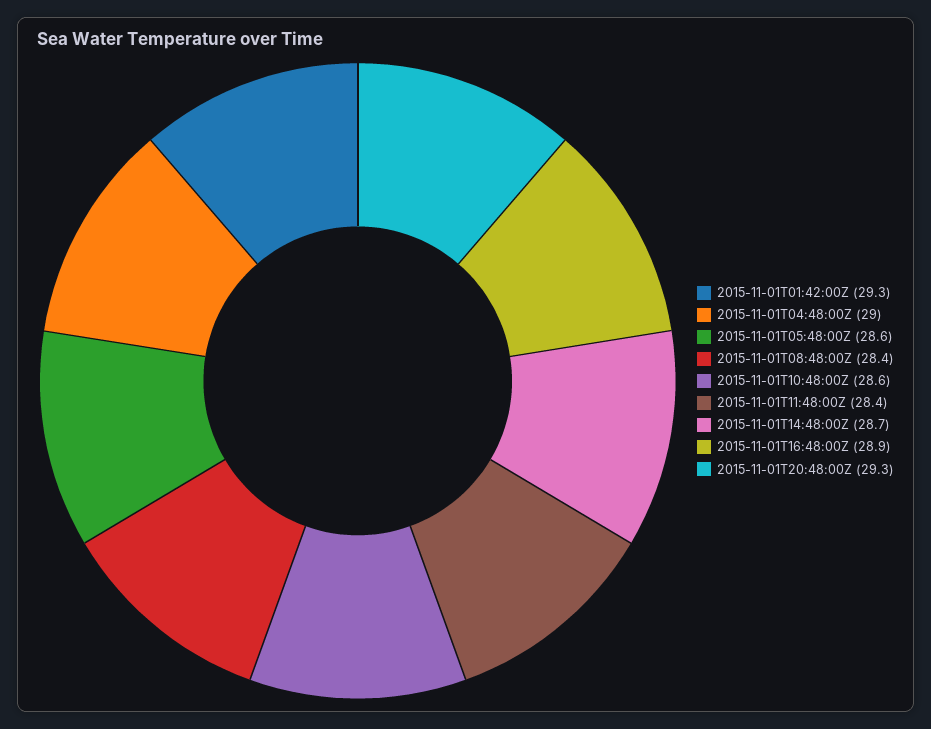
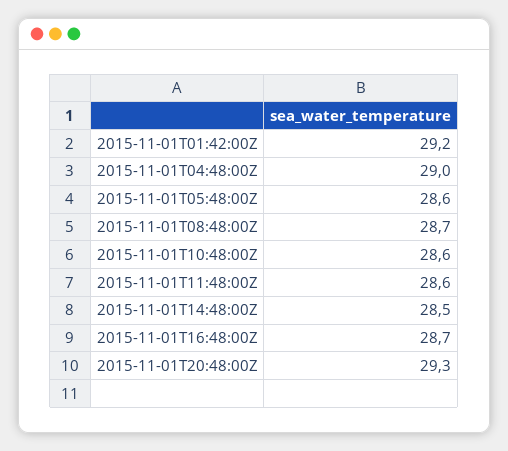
  {
-   "2015-11-01T01:42:00Z": 29.3,
+   "2015-11-01T01:42:00Z": 29.2,
    "2015-11-01T04:48:00Z": 29,
    "2015-11-01T05:48:00Z": 28.6,
-   "2015-11-01T08:48:00Z": 28.4,
+   "2015-11-01T08:48:00Z": 28.7,
    "2015-11-01T10:48:00Z": 28.6,
-   "2015-11-01T11:48:00Z": 28.4,
+   "2015-11-01T11:48:00Z": 28.6,
-   "2015-11-01T14:48:00Z": 28.7,
+   "2015-11-01T14:48:00Z": 28.5,
-   "2015-11-01T16:48:00Z": 28.9,
+   "2015-11-01T16:48:00Z": 28.7,
    "2015-11-01T20:48:00Z": 29.3
  }

